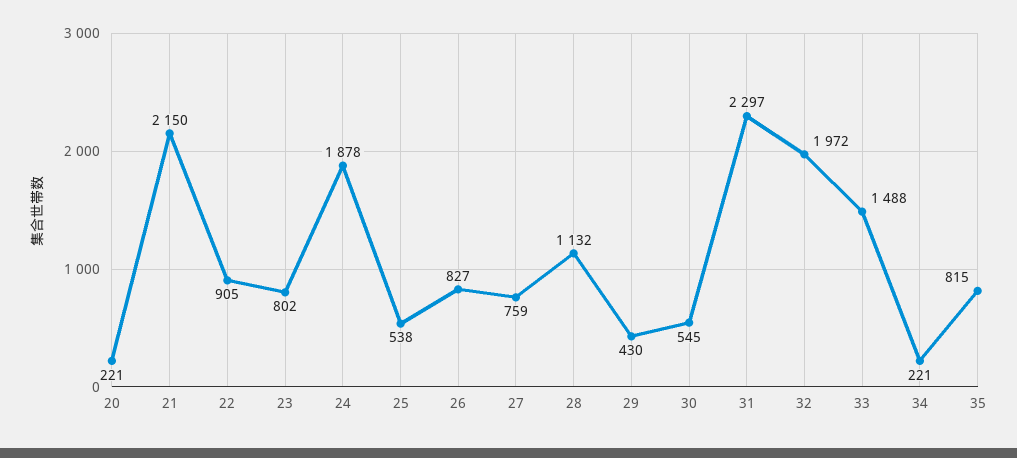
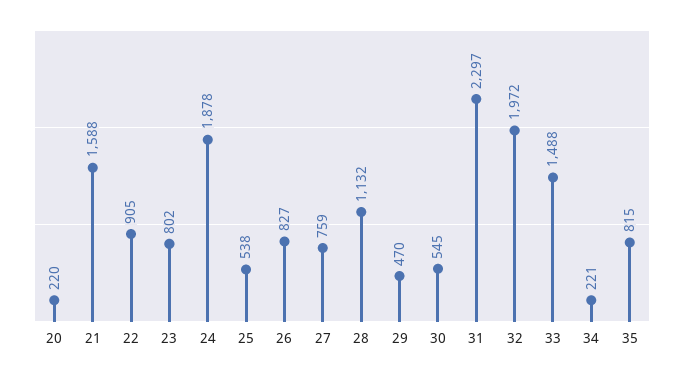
  {
-   "20": 221,
+   "20": 220,
-   "21": 2150,
+   "21": 1588,
    "22": 905,
    "23": 802,
    "24": 1878,
    "25": 538,
    "26": 827,
    "27": 759,
    "28": 1132,
-   "29": 430,
+   "29": 470,
    "30": 545,
    "31": 2297,
    "32": 1972,
    "33": 1488,
    "34": 221,
    "35": 815
  }

